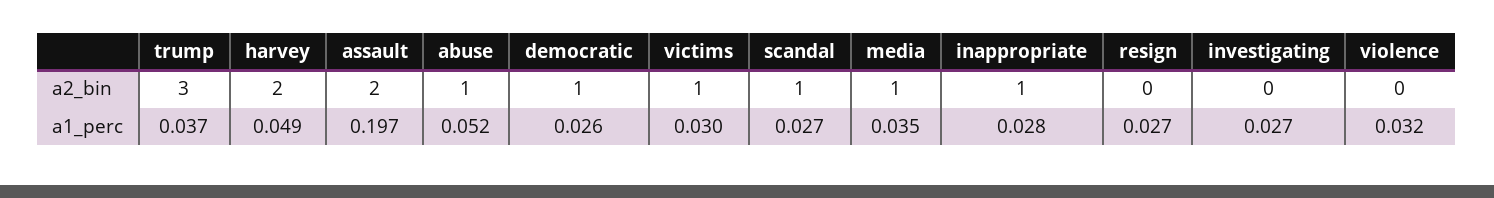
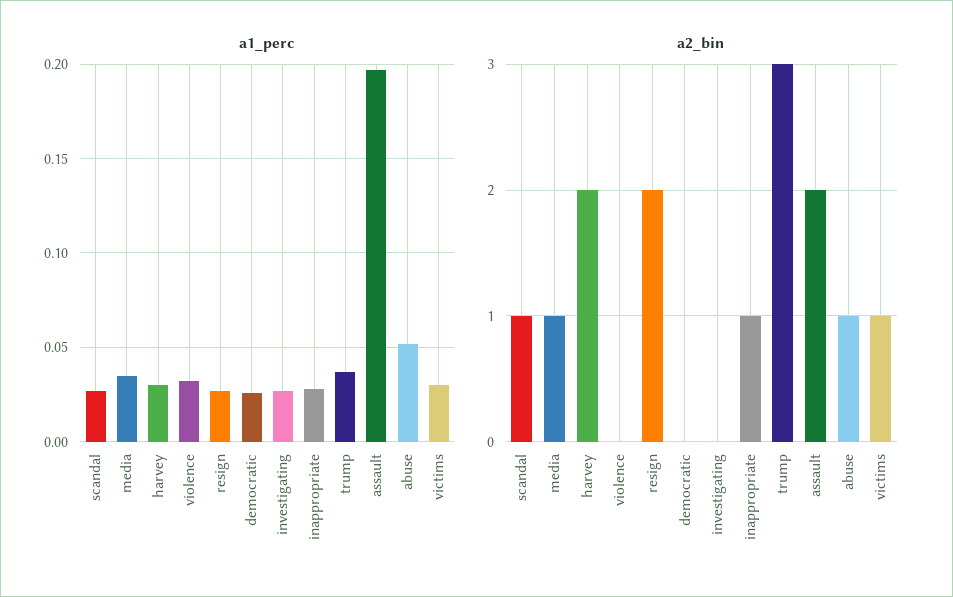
  {
    "a2_bin": {
      "trump": 3,
      "harvey": 2,
      "assault": 2,
      "abuse": 1,
-     "democratic": 1,
+     "democratic": 0,
      "victims": 1,
      "scandal": 1,
      "media": 1,
      "inappropriate": 1,
-     "resign": 0,
+     "resign": 2,
      "investigating": 0,
      "violence": 0
    },
    "a1_perc": {
      "trump": 0.037,
-     "harvey": 0.049,
+     "harvey": 0.03,
      "assault": 0.197,
      "abuse": 0.052,
      "democratic": 0.026,
      "victims": 0.03,
      "scandal": 0.027,
      "media": 0.035,
      "inappropriate": 0.028,
      "resign": 0.027,
      "investigating": 0.027,
      "violence": 0.032
    }
  }

